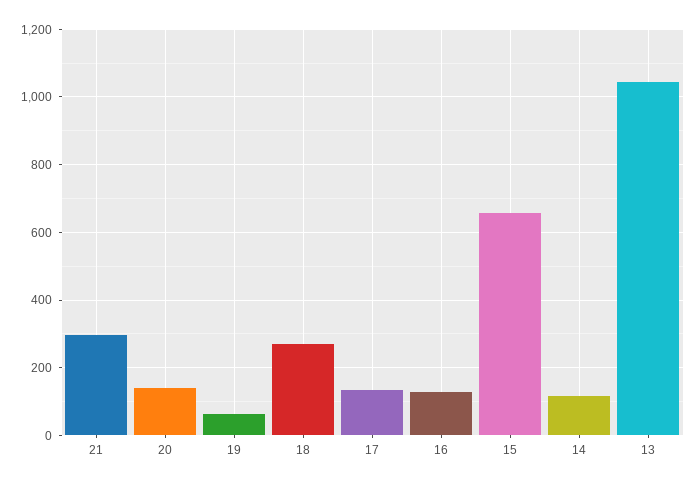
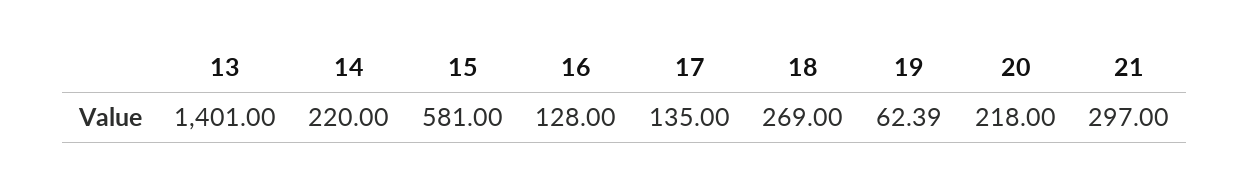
  {
    "21": 297,
-   "20": 140,
+   "20": 218,
    "19": 62.39,
    "18": 269,
    "17": 135,
    "16": 128,
-   "15": 660,
+   "15": 581,
-   "14": 120,
+   "14": 220,
-   "13": 1040
+   "13": 1401
  }

